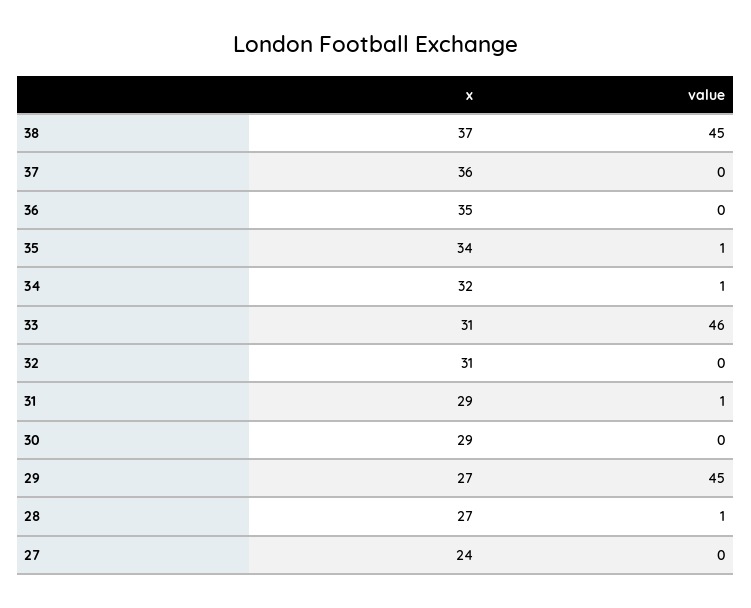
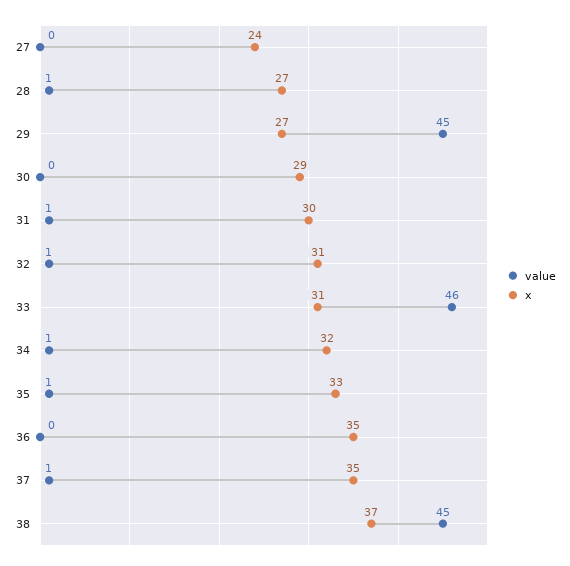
  {
    "x": {
      "38": 37,
-     "37": 36,
+     "37": 35,
      "36": 35,
-     "35": 34,
+     "35": 33,
      "34": 32,
      "33": 31,
      "32": 31,
-     "31": 29,
+     "31": 30,
      "30": 29,
      "29": 27,
      "28": 27,
      "27": 24
    },
    "value": {
      "38": 45,
-     "37": 0,
+     "37": 1,
      "36": 0,
      "35": 1,
      "34": 1,
      "33": 46,
-     "32": 0,
+     "32": 1,
      "31": 1,
      "30": 0,
      "29": 45,
      "28": 1,
      "27": 0
    }
  }

